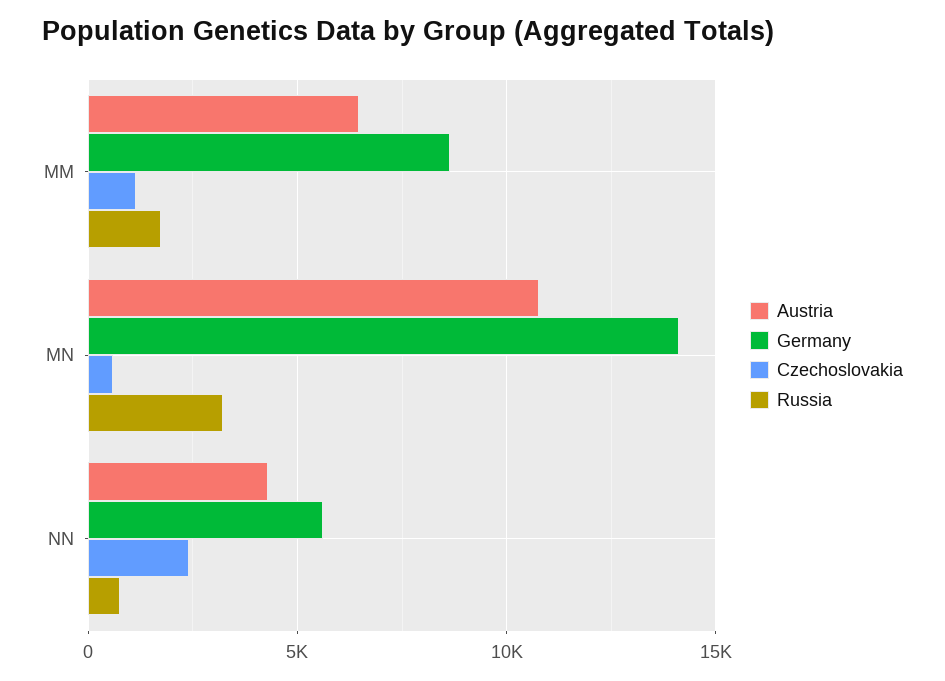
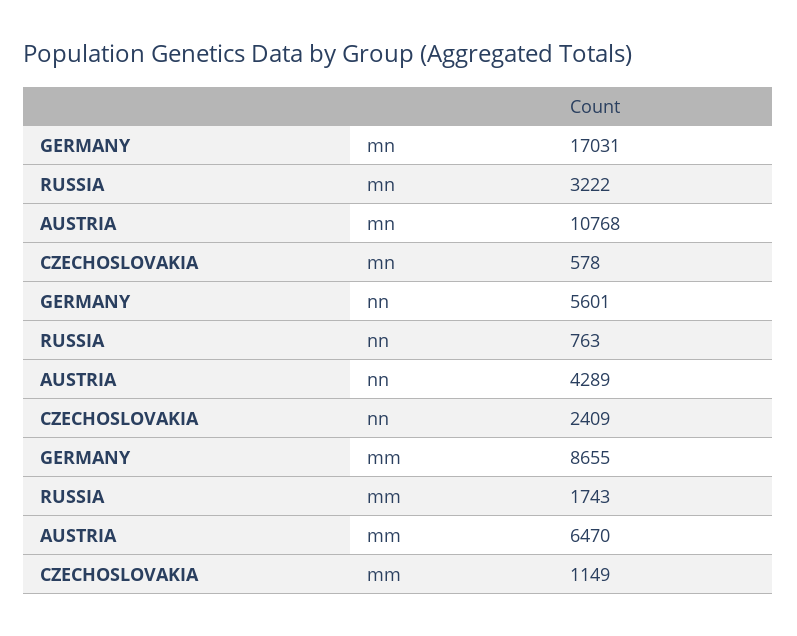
  {
    "Austria": {
      "MM": 6470,
      "MN": 10768,
      "NN": 4289
    },
    "Germany": {
      "MM": 8655,
-     "MN": 14000,
+     "MN": 17031,
      "NN": 5601
    },
    "Czechoslovakia": {
      "MM": 1149,
      "MN": 578,
      "NN": 2409
    },
    "Russia": {
      "MM": 1743,
      "MN": 3222,
      "NN": 763
    }
  }

